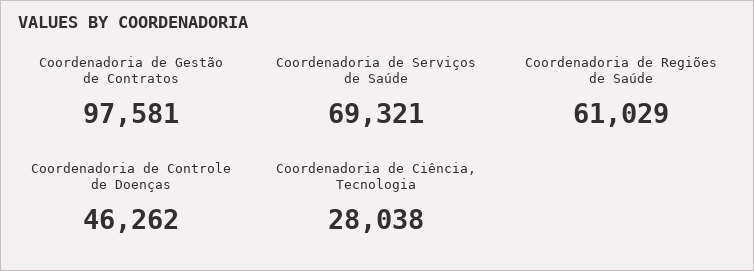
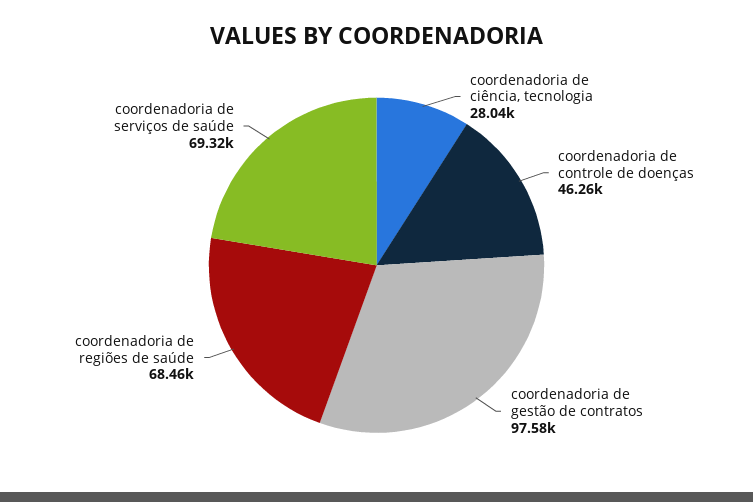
  {
    "Coordenadoria de Gestão de Contratos": 97581,
    "Coordenadoria de Serviços de Saúde": 69321,
-   "Coordenadoria de Regiões de Saúde": 61029,
+   "Coordenadoria de Regiões de Saúde": 68460,
    "Coordenadoria de Controle de Doenças": 46262,
    "Coordenadoria de Ciência, Tecnologia": 28038
  }

